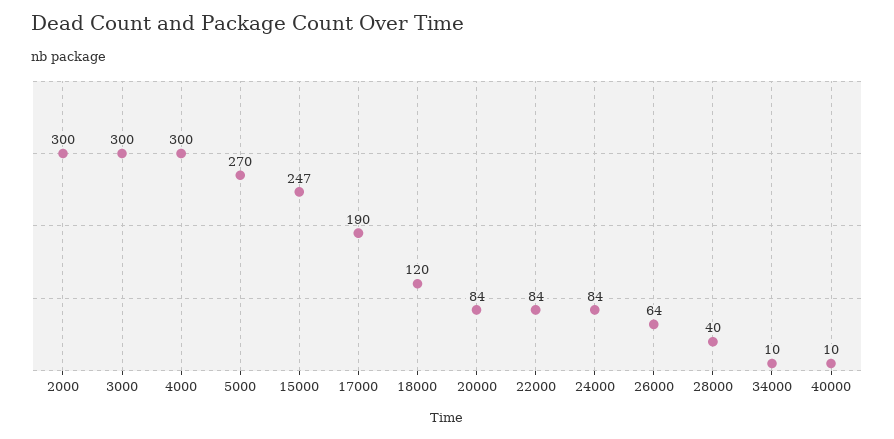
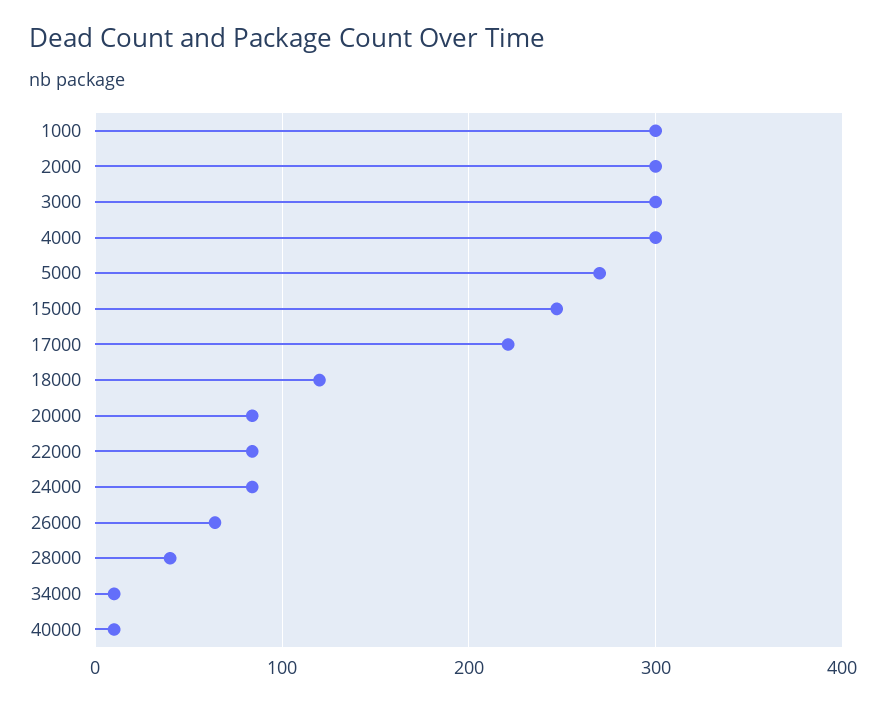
  {
    "2000": 300,
    "3000": 300,
    "4000": 300,
    "5000": 270,
    "15000": 247,
-   "17000": 190,
+   "17000": 220,
    "18000": 120,
    "20000": 84,
    "22000": 84,
    "24000": 84,
    "26000": 64,
    "28000": 40,
    "34000": 10,
-   "40000": 10
+   "40000": 10,
+   "1000": 300
  }

